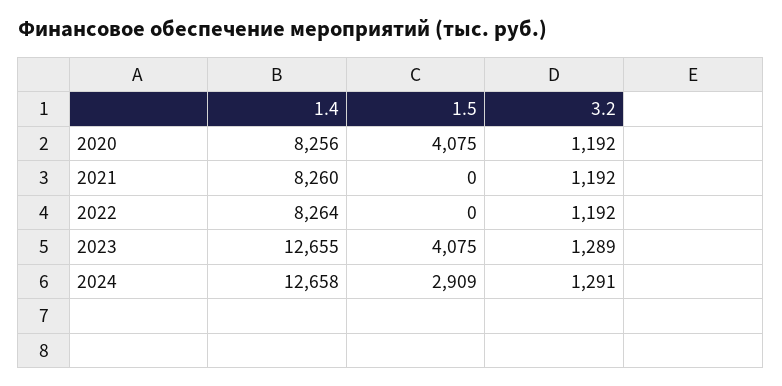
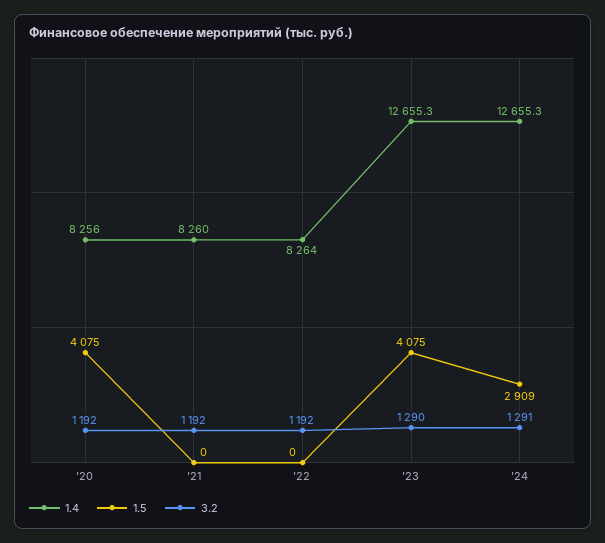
  {
    "1.4": {
      "2020": 8256,
      "2021": 8260,
      "2022": 8264,
      "2023": 12655.3,
-     "2024": 12658
+     "2024": 12655.3
    },
    "1.5": {
      "2020": 4075,
      "2021": 0,
      "2022": 0,
      "2023": 4075,
      "2024": 2909
    },
    "3.2": {
      "2020": 1192,
      "2021": 1192,
      "2022": 1192,
-     "2023": 1289,
+     "2023": 1290,
      "2024": 1291
    }
  }

